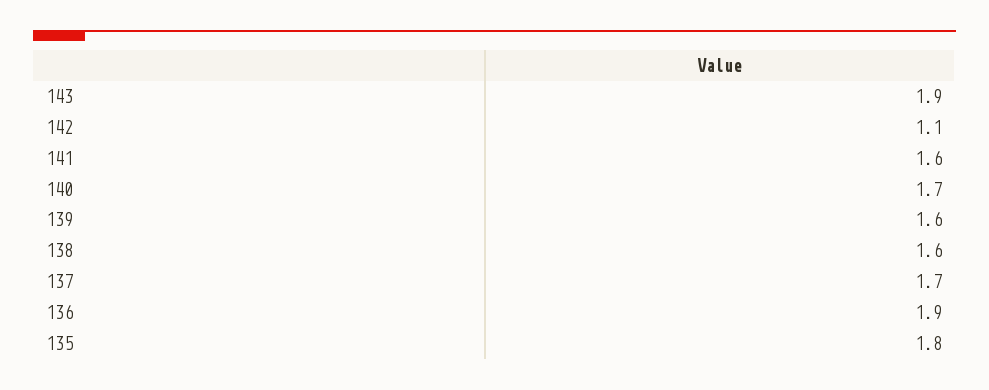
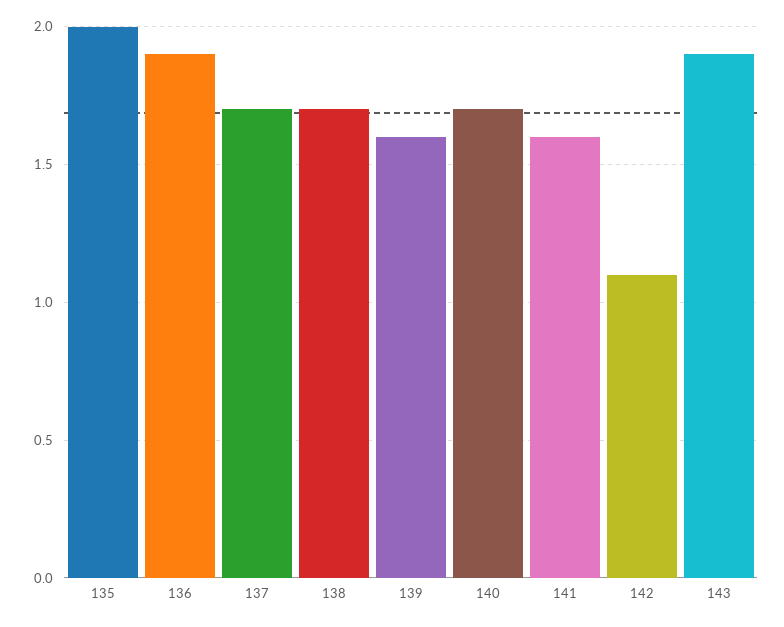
  {
    "143": 1.9,
    "142": 1.1,
    "141": 1.6,
    "140": 1.7,
    "139": 1.6,
-   "138": 1.6,
+   "138": 1.7,
    "137": 1.7,
    "136": 1.9,
-   "135": 1.8
+   "135": 2
  }

